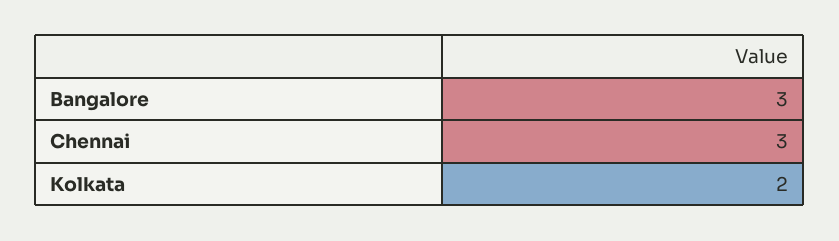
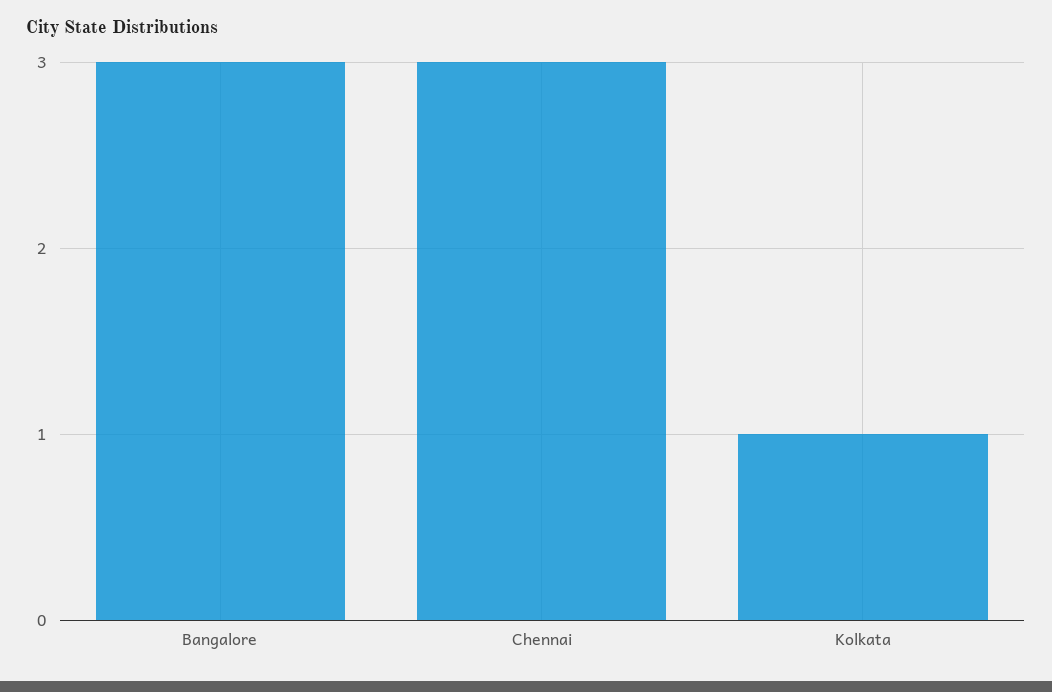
  {
    "Bangalore": 3,
    "Chennai": 3,
-   "Kolkata": 2
+   "Kolkata": 1
  }

